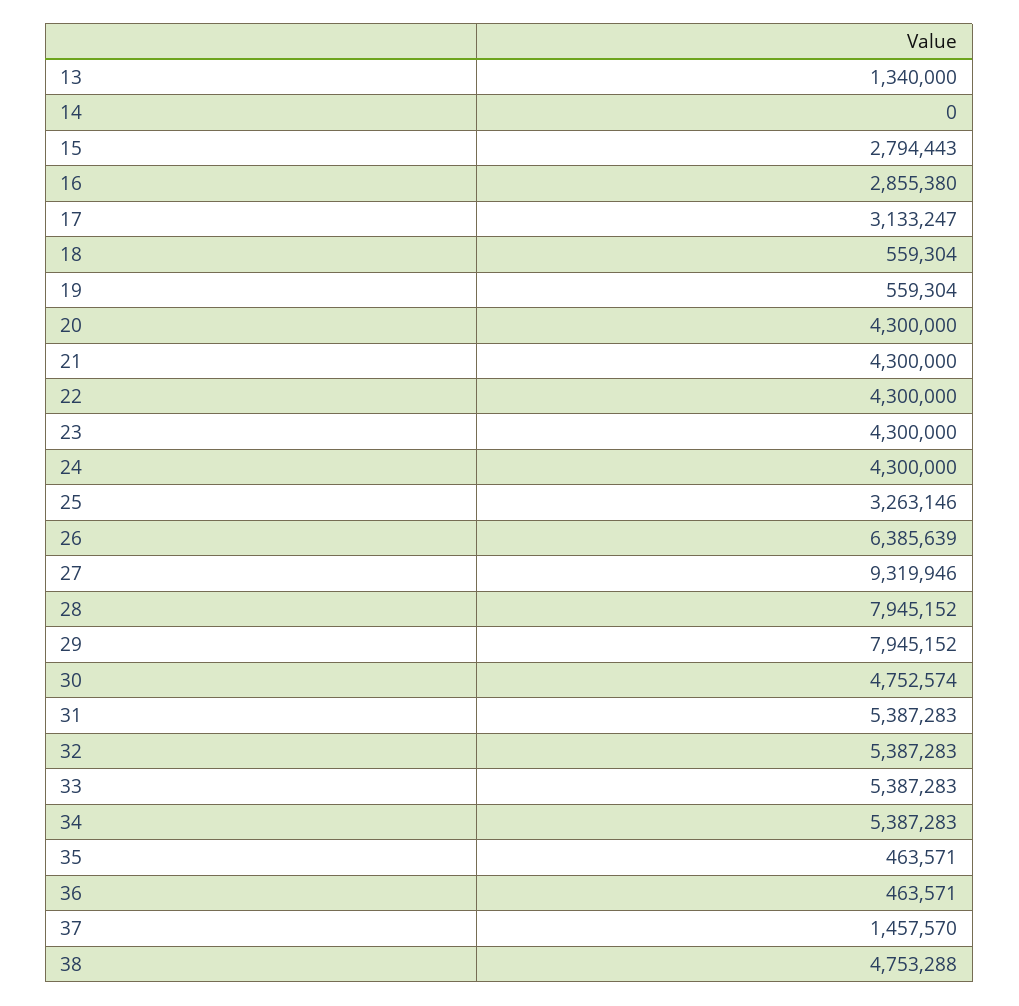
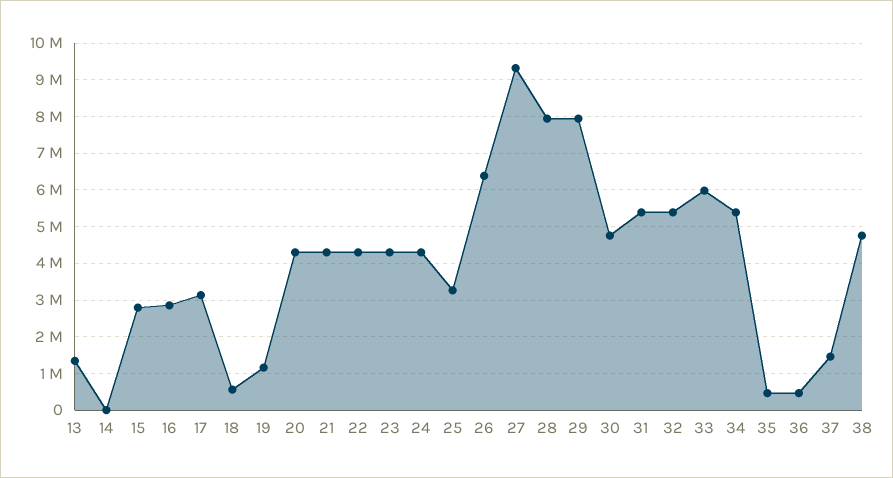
  {
    "13": 1340000,
    "14": 0,
    "15": 2794443,
    "16": 2855380,
    "17": 3133247,
    "18": 559304,
-   "19": 559304,
+   "19": 1200000,
    "20": 4300000,
    "21": 4300000,
    "22": 4300000,
    "23": 4300000,
    "24": 4300000,
    "25": 3263146,
    "26": 6385639,
    "27": 9319946,
    "28": 7945152,
    "29": 7945152,
    "30": 4752574,
    "31": 5387283,
    "32": 5387283,
-   "33": 5387283,
+   "33": 6000000,
    "34": 5387283,
    "35": 463571,
    "36": 463571,
    "37": 1457570,
    "38": 4753288
  }

